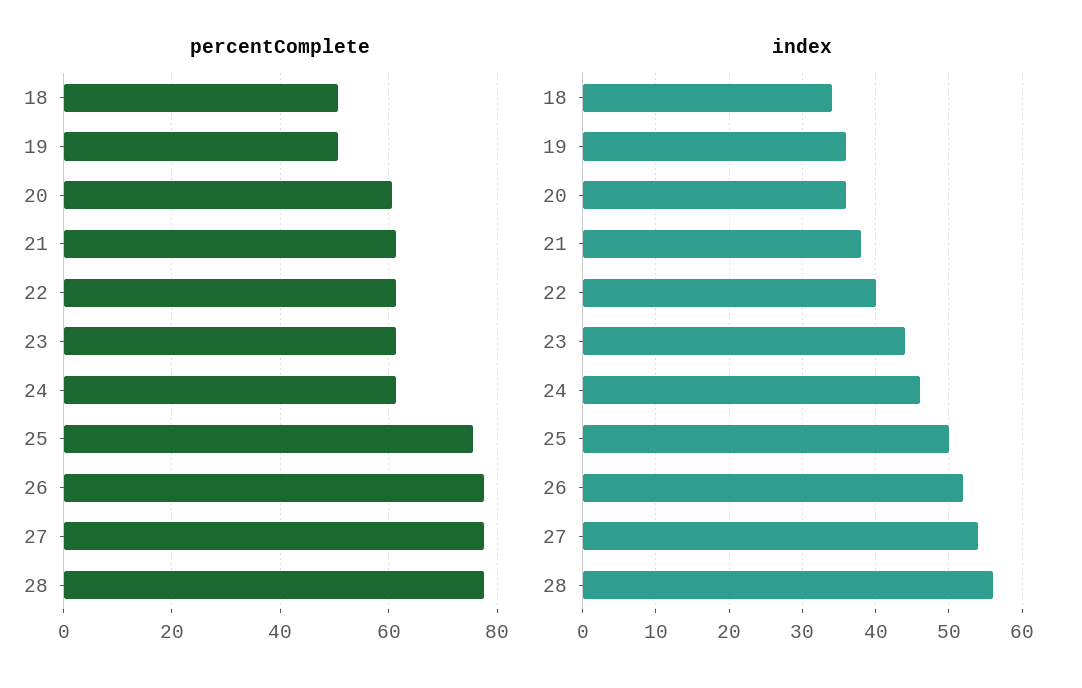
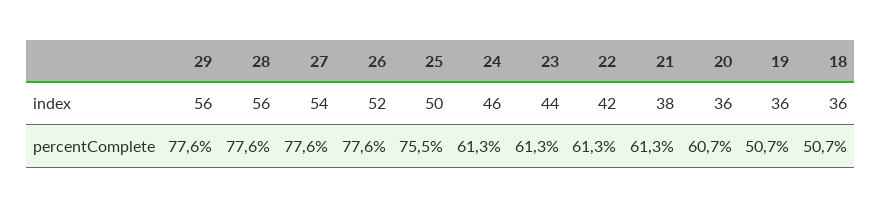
  {
    "percentComplete": {
      "18": 50.7,
      "19": 50.7,
      "20": 60.7,
      "21": 61.3,
      "22": 61.3,
      "23": 61.3,
      "24": 61.3,
      "25": 75.5,
      "26": 77.6,
      "27": 77.6,
-     "28": 77.6
+     "28": 77.6,
+     "29": 77.6
    },
    "index": {
-     "18": 34,
+     "18": 36,
      "19": 36,
      "20": 36,
      "21": 38,
-     "22": 40,
+     "22": 42,
      "23": 44,
      "24": 46,
      "25": 50,
      "26": 52,
      "27": 54,
-     "28": 56
+     "28": 56,
+     "29": 56
    }
  }

